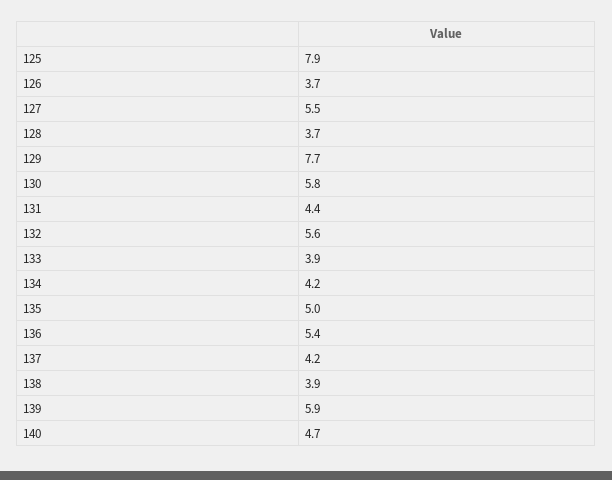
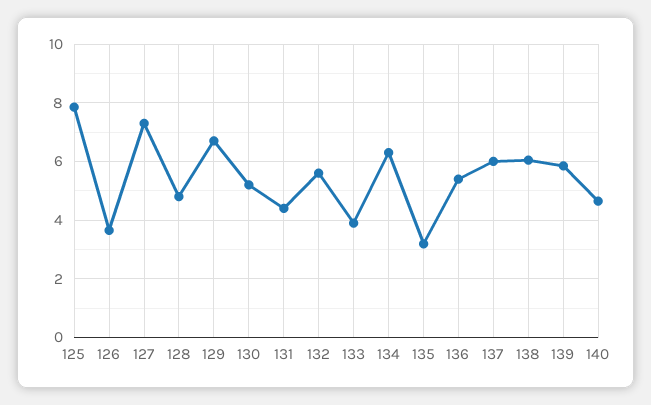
  {
    "125": 7.9,
    "126": 3.7,
-   "127": 5.5,
+   "127": 7.25,
-   "128": 3.7,
+   "128": 4.75,
-   "129": 7.7,
+   "129": 6.75,
-   "130": 5.8,
+   "130": 5.25,
    "131": 4.4,
    "132": 5.6,
    "133": 3.9,
-   "134": 4.2,
+   "134": 6.25,
-   "135": 5,
+   "135": 3.25,
    "136": 5.4,
-   "137": 4.2,
+   "137": 6,
-   "138": 3.9,
+   "138": 6,
    "139": 5.9,
    "140": 4.7
  }

